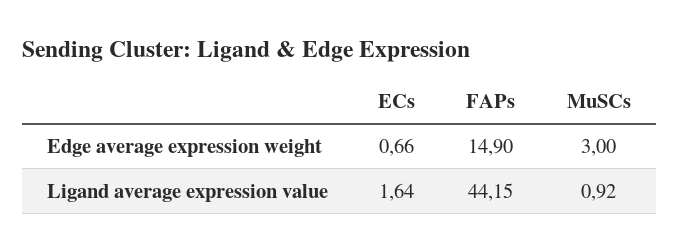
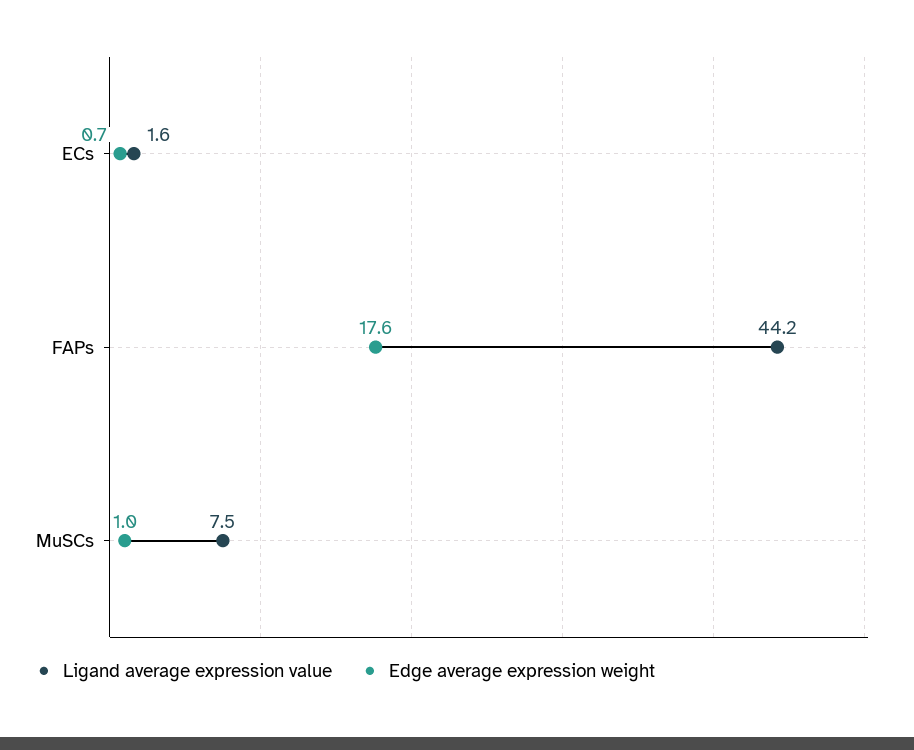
  {
    "Edge average expression weight": {
      "ECs": 0.66,
-     "FAPs": 14.9,
+     "FAPs": 17.6,
-     "MuSCs": 3
+     "MuSCs": 1
    },
    "Ligand average expression value": {
      "ECs": 1.64,
      "FAPs": 44.15,
-     "MuSCs": 0.92
+     "MuSCs": 7.5
    }
  }

